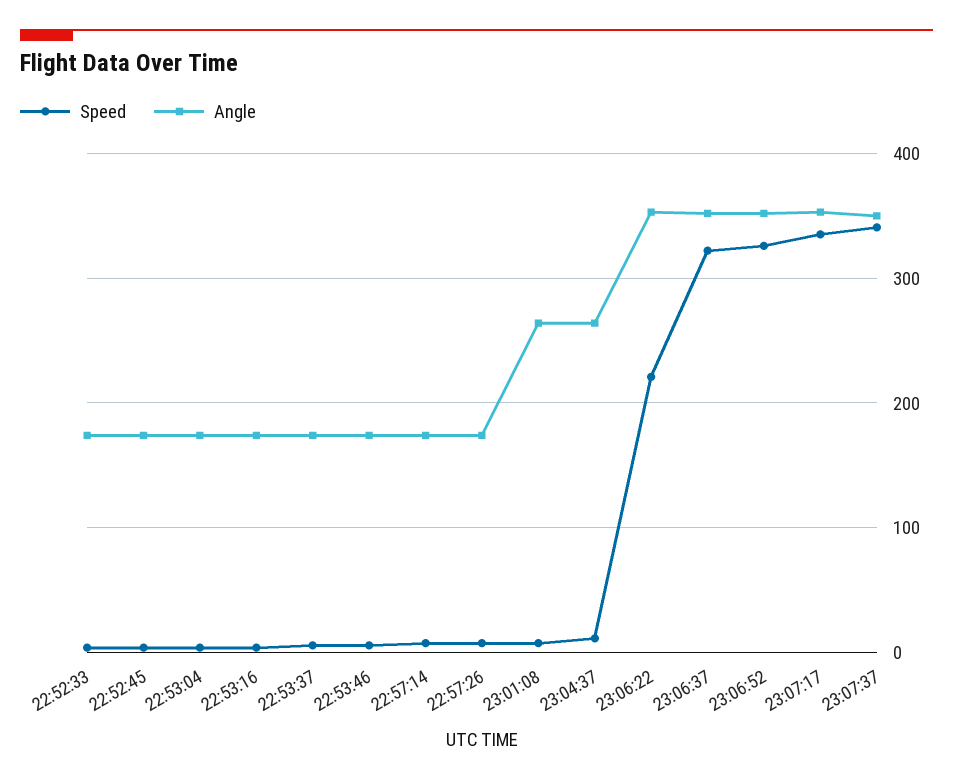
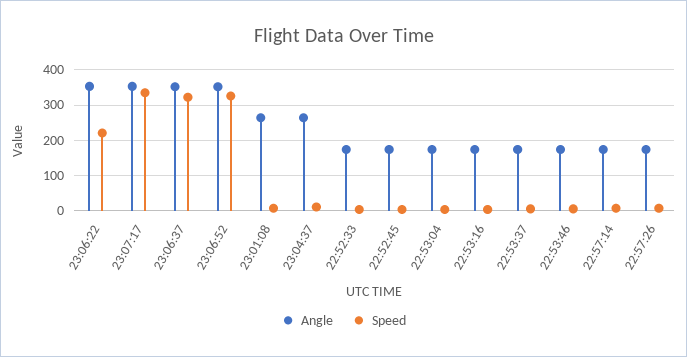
  {
    "Speed": {
      "22:52:33": 0,
      "22:52:45": 0,
      "22:53:04": 0,
      "22:53:16": 0,
      "22:53:37": 10,
      "22:53:46": 10,
      "22:57:14": 10,
      "22:57:26": 10,
      "23:01:08": 10,
      "23:04:37": 10,
      "23:06:22": 220,
      "23:06:37": 320,
      "23:06:52": 330,
-     "23:07:17": 340,
+     "23:07:17": 340
-     "23:07:37": 340
    },
    "Angle": {
      "22:52:33": 170,
      "22:52:45": 170,
      "22:53:04": 170,
      "22:53:16": 170,
      "22:53:37": 170,
      "22:53:46": 170,
      "22:57:14": 170,
      "22:57:26": 170,
      "23:01:08": 260,
      "23:04:37": 260,
      "23:06:22": 350,
      "23:06:37": 350,
      "23:06:52": 350,
-     "23:07:17": 350,
+     "23:07:17": 350
-     "23:07:37": 350
    }
  }

